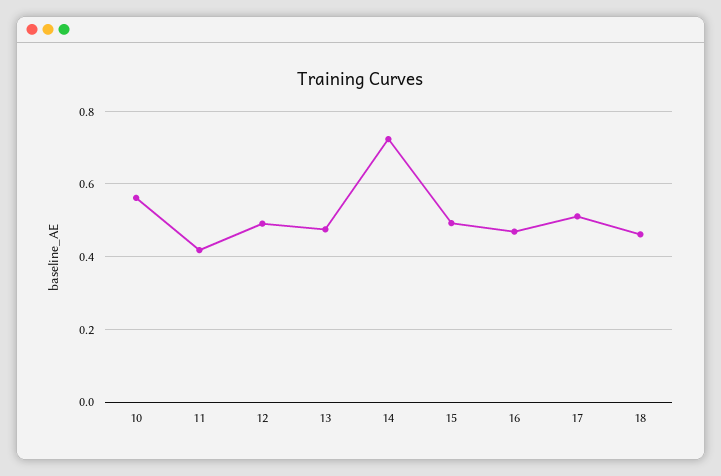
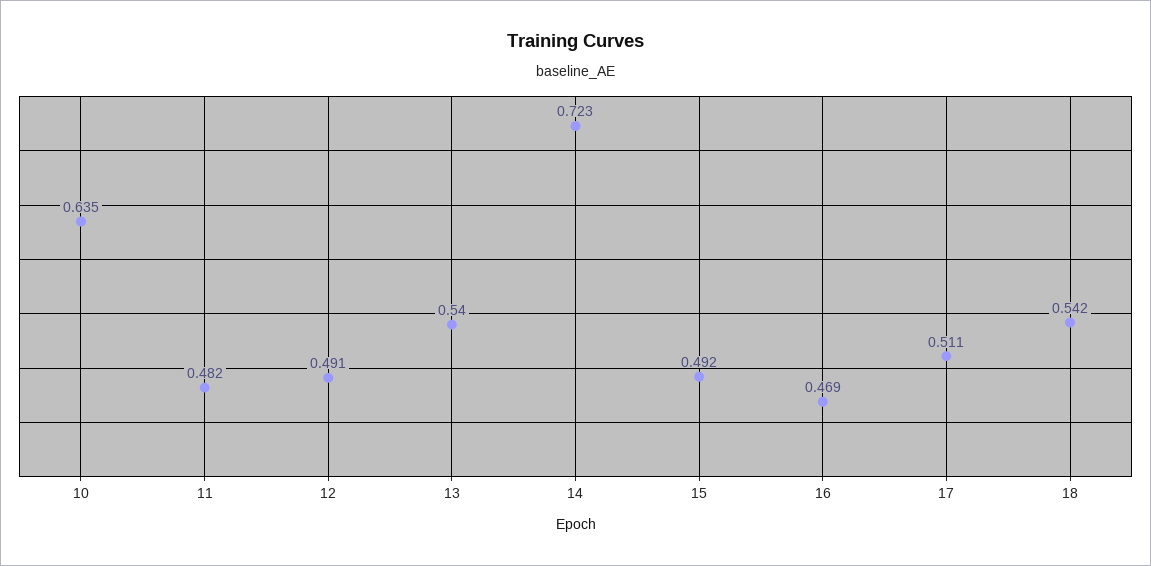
  {
-   "10": 0.56,
+   "10": 0.635,
-   "11": 0.42,
+   "11": 0.482,
    "12": 0.491,
-   "13": 0.48,
+   "13": 0.54,
    "14": 0.723,
    "15": 0.492,
    "16": 0.469,
    "17": 0.511,
-   "18": 0.46
+   "18": 0.542
  }

